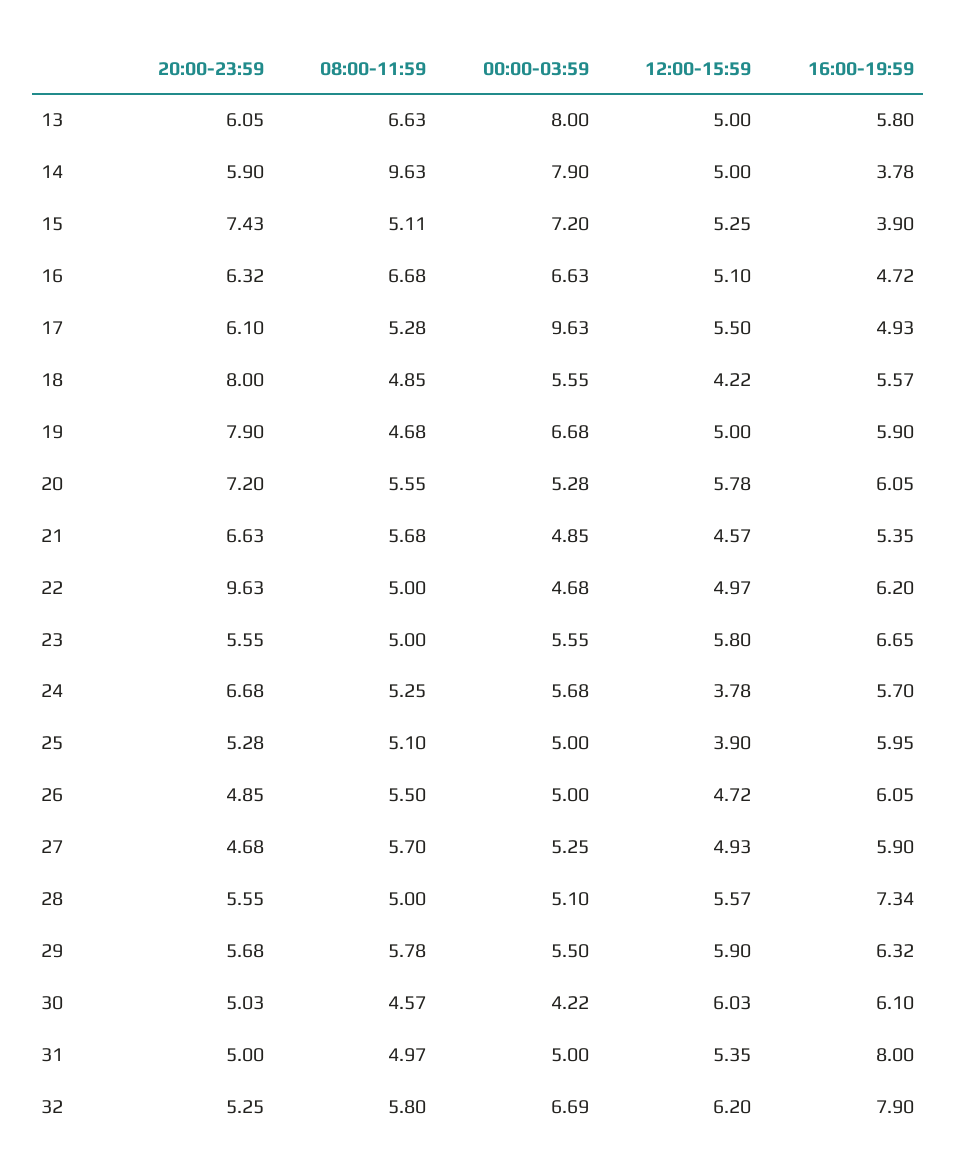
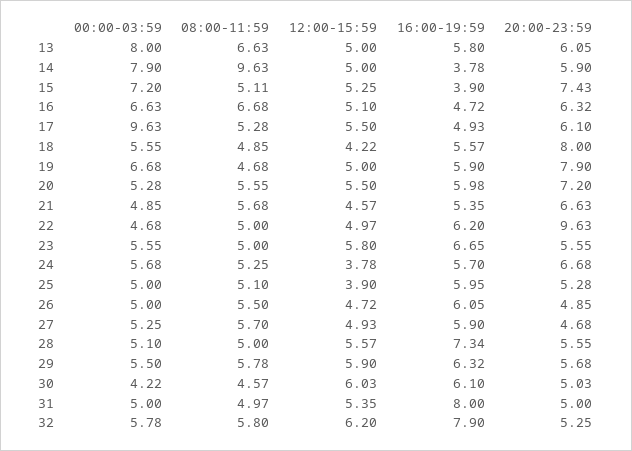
  {
    "20:00-23:59": {
      "13": 6.05,
      "14": 5.9,
      "15": 7.43,
      "16": 6.32,
      "17": 6.1,
      "18": 8,
      "19": 7.9,
      "20": 7.2,
      "21": 6.63,
      "22": 9.63,
      "23": 5.55,
      "24": 6.68,
      "25": 5.28,
      "26": 4.85,
      "27": 4.68,
      "28": 5.55,
      "29": 5.68,
      "30": 5.03,
      "31": 5,
      "32": 5.25
    },
    "08:00-11:59": {
      "13": 6.63,
      "14": 9.63,
      "15": 5.11,
      "16": 6.68,
      "17": 5.28,
      "18": 4.85,
      "19": 4.68,
      "20": 5.55,
      "21": 5.68,
      "22": 5,
      "23": 5,
      "24": 5.25,
      "25": 5.1,
      "26": 5.5,
      "27": 5.7,
      "28": 5,
      "29": 5.78,
      "30": 4.57,
      "31": 4.97,
      "32": 5.8
    },
    "00:00-03:59": {
      "13": 8,
      "14": 7.9,
      "15": 7.2,
      "16": 6.63,
      "17": 9.63,
      "18": 5.55,
      "19": 6.68,
      "20": 5.28,
      "21": 4.85,
      "22": 4.68,
      "23": 5.55,
      "24": 5.68,
      "25": 5,
      "26": 5,
      "27": 5.25,
      "28": 5.1,
      "29": 5.5,
      "30": 4.22,
      "31": 5,
-     "32": 6.69
+     "32": 5.78
    },
    "12:00-15:59": {
      "13": 5,
      "14": 5,
      "15": 5.25,
      "16": 5.1,
      "17": 5.5,
      "18": 4.22,
      "19": 5,
-     "20": 5.78,
+     "20": 5.5,
      "21": 4.57,
      "22": 4.97,
      "23": 5.8,
      "24": 3.78,
      "25": 3.9,
      "26": 4.72,
      "27": 4.93,
      "28": 5.57,
      "29": 5.9,
      "30": 6.03,
      "31": 5.35,
      "32": 6.2
    },
    "16:00-19:59": {
      "13": 5.8,
      "14": 3.78,
      "15": 3.9,
      "16": 4.72,
      "17": 4.93,
      "18": 5.57,
      "19": 5.9,
-     "20": 6.05,
+     "20": 5.98,
      "21": 5.35,
      "22": 6.2,
      "23": 6.65,
      "24": 5.7,
      "25": 5.95,
      "26": 6.05,
      "27": 5.9,
      "28": 7.34,
      "29": 6.32,
      "30": 6.1,
      "31": 8,
      "32": 7.9
    }
  }

